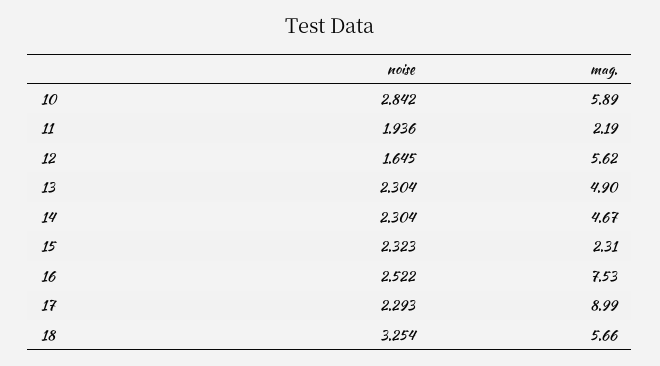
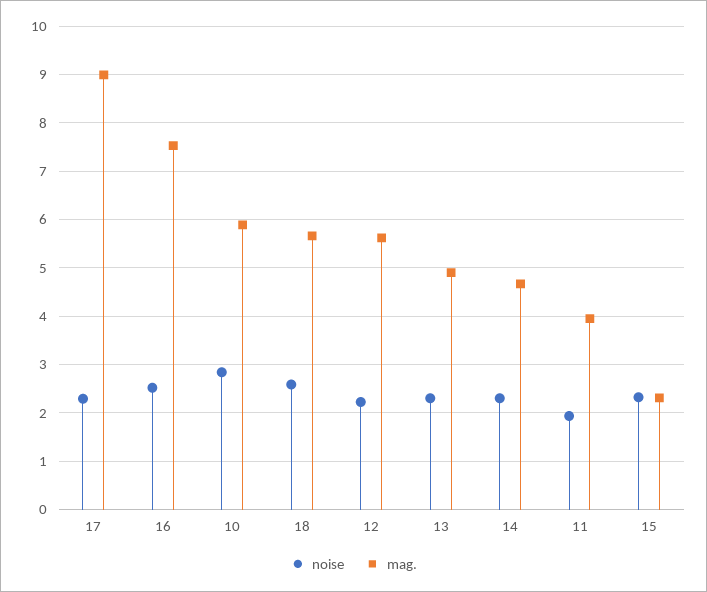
  {
    "noise": {
      "10": 2.842,
      "11": 1.936,
-     "12": 1.645,
+     "12": 2.2,
      "13": 2.304,
      "14": 2.304,
      "15": 2.323,
      "16": 2.522,
      "17": 2.293,
-     "18": 3.254
+     "18": 2.6
    },
    "mag.": {
      "10": 5.89,
-     "11": 2.19,
+     "11": 4,
      "12": 5.62,
      "13": 4.9,
      "14": 4.67,
      "15": 2.31,
      "16": 7.53,
      "17": 8.99,
      "18": 5.66
    }
  }

